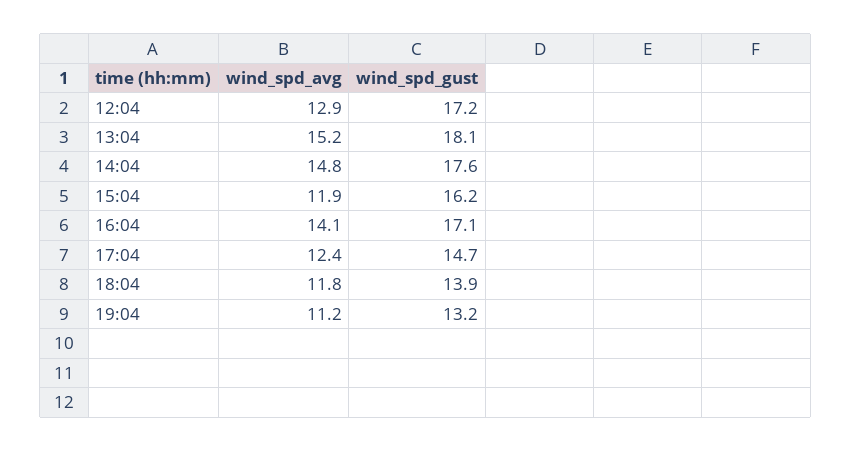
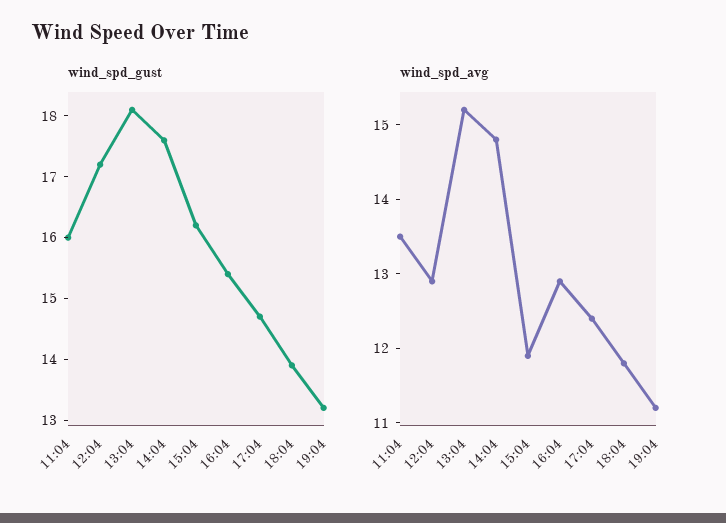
  {
    "wind_spd_avg": {
      "12:04": 12.9,
      "13:04": 15.2,
      "14:04": 14.8,
      "15:04": 11.9,
-     "16:04": 14.1,
+     "16:04": 13,
      "17:04": 12.4,
      "18:04": 11.8,
-     "19:04": 11.2
+     "19:04": 11.2,
+     "11:04": 13.5
    },
    "wind_spd_gust": {
      "12:04": 17.2,
      "13:04": 18.1,
      "14:04": 17.6,
      "15:04": 16.2,
-     "16:04": 17.1,
+     "16:04": 15.5,
      "17:04": 14.7,
      "18:04": 13.9,
-     "19:04": 13.2
+     "19:04": 13.2,
+     "11:04": 16
    }
  }

